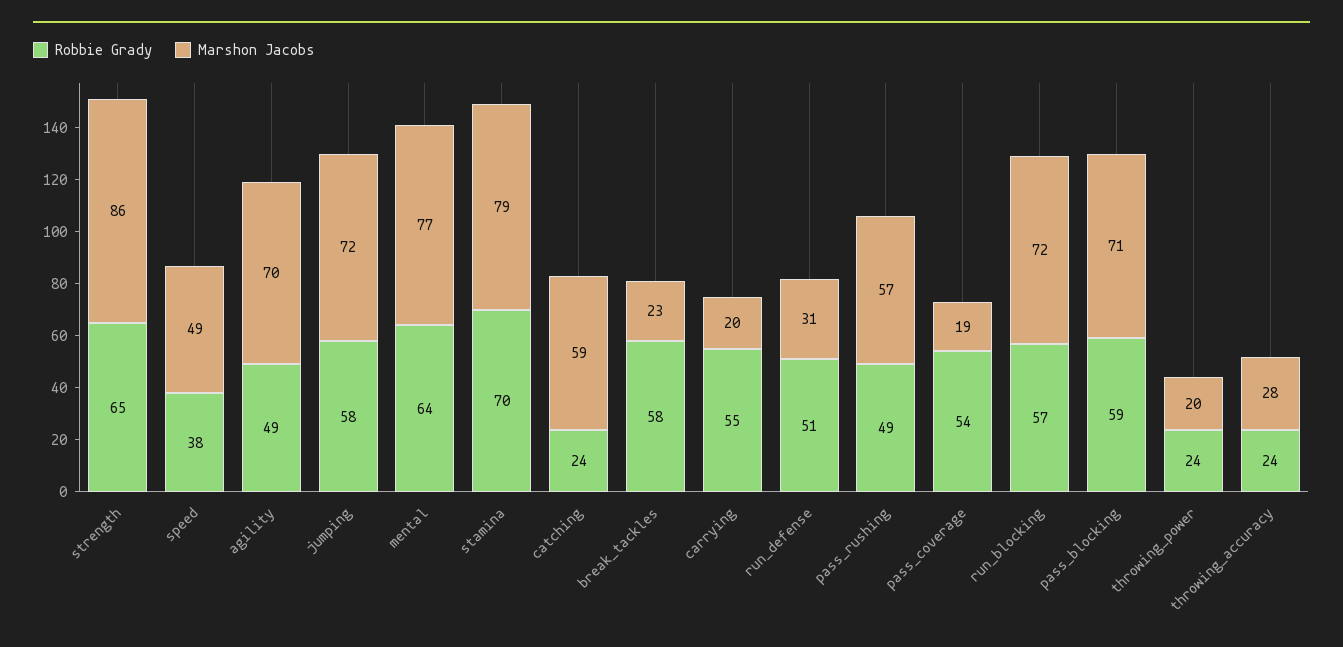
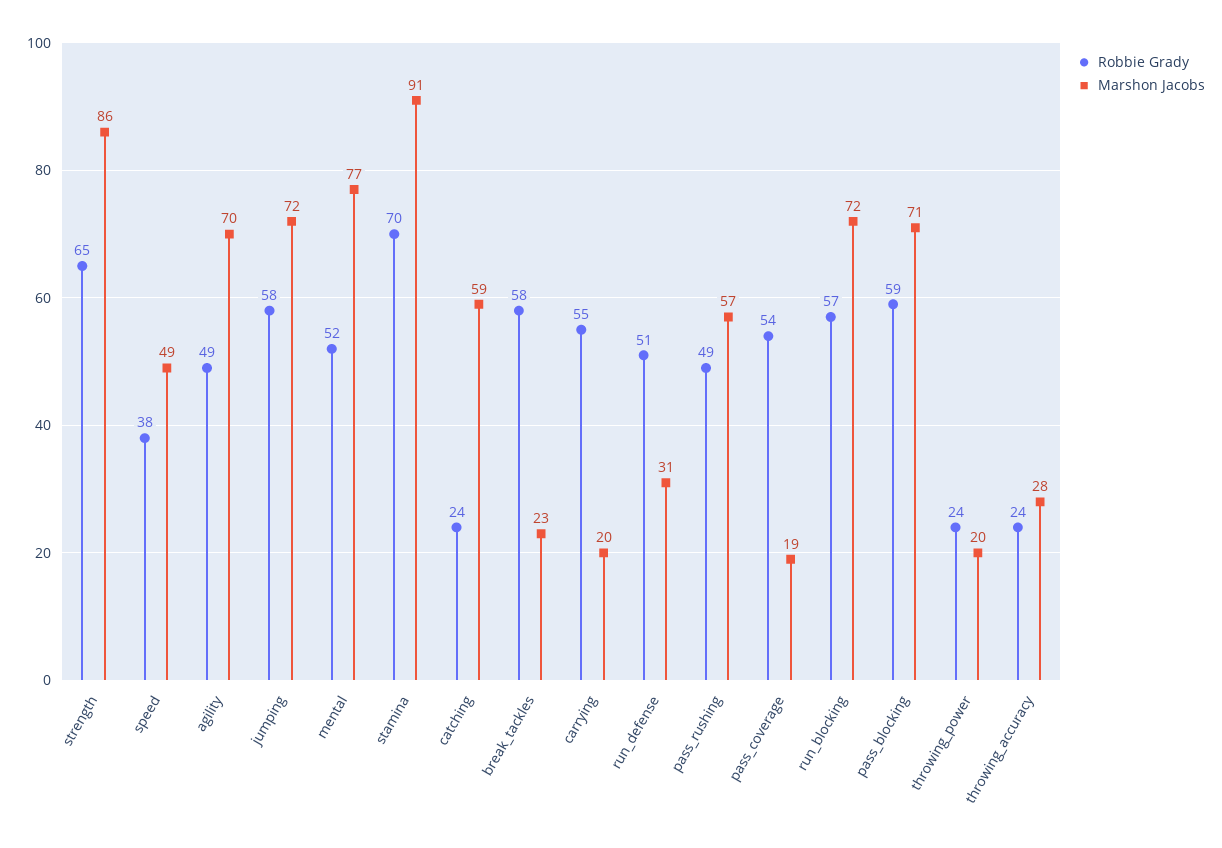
  {
    "Robbie Grady": {
      "strength": 65,
      "speed": 38,
      "agility": 49,
      "jumping": 58,
-     "mental": 64,
+     "mental": 52,
      "stamina": 70,
      "catching": 24,
      "break_tackles": 58,
      "carrying": 55,
      "run_defense": 51,
      "pass_rushing": 49,
      "pass_coverage": 54,
      "run_blocking": 57,
      "pass_blocking": 59,
      "throwing_power": 24,
      "throwing_accuracy": 24
    },
    "Marshon Jacobs": {
      "strength": 86,
      "speed": 49,
      "agility": 70,
      "jumping": 72,
      "mental": 77,
-     "stamina": 79,
+     "stamina": 91,
      "catching": 59,
      "break_tackles": 23,
      "carrying": 20,
      "run_defense": 31,
      "pass_rushing": 57,
      "pass_coverage": 19,
      "run_blocking": 72,
      "pass_blocking": 71,
      "throwing_power": 20,
      "throwing_accuracy": 28
    }
  }

